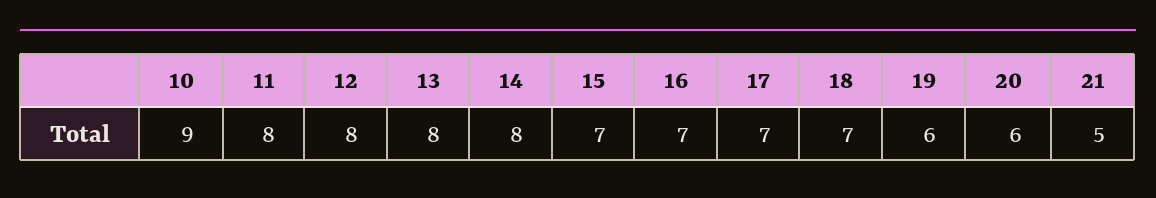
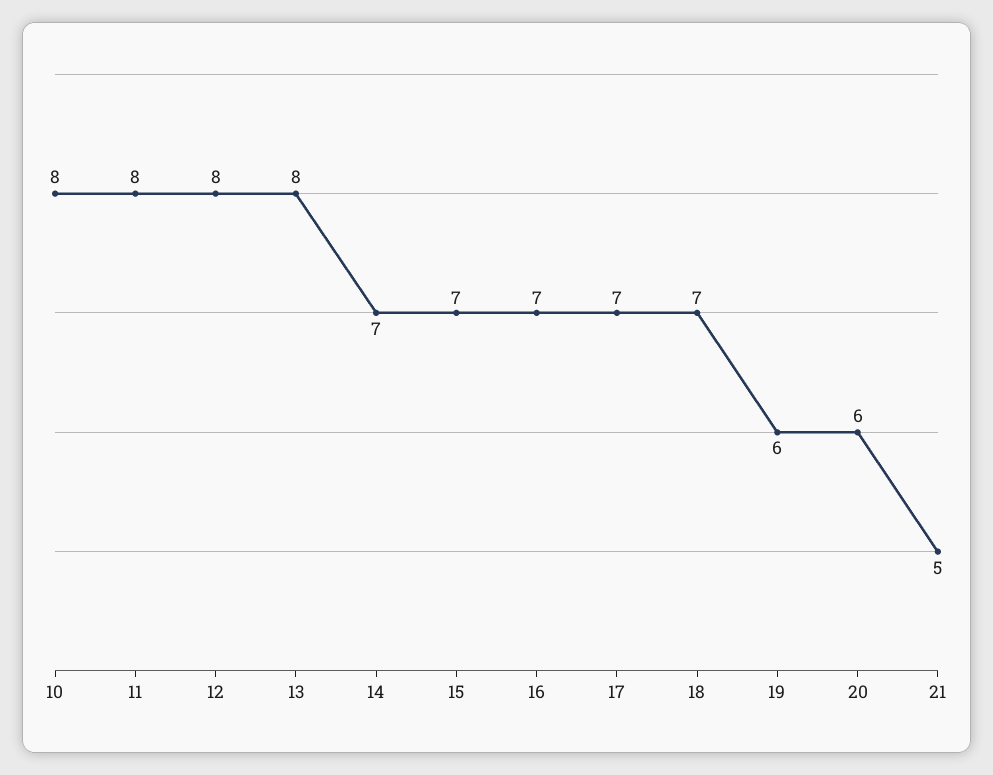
  {
-   "10": 9,
+   "10": 8,
    "11": 8,
    "12": 8,
    "13": 8,
-   "14": 8,
+   "14": 7,
    "15": 7,
    "16": 7,
    "17": 7,
    "18": 7,
    "19": 6,
    "20": 6,
    "21": 5
  }

